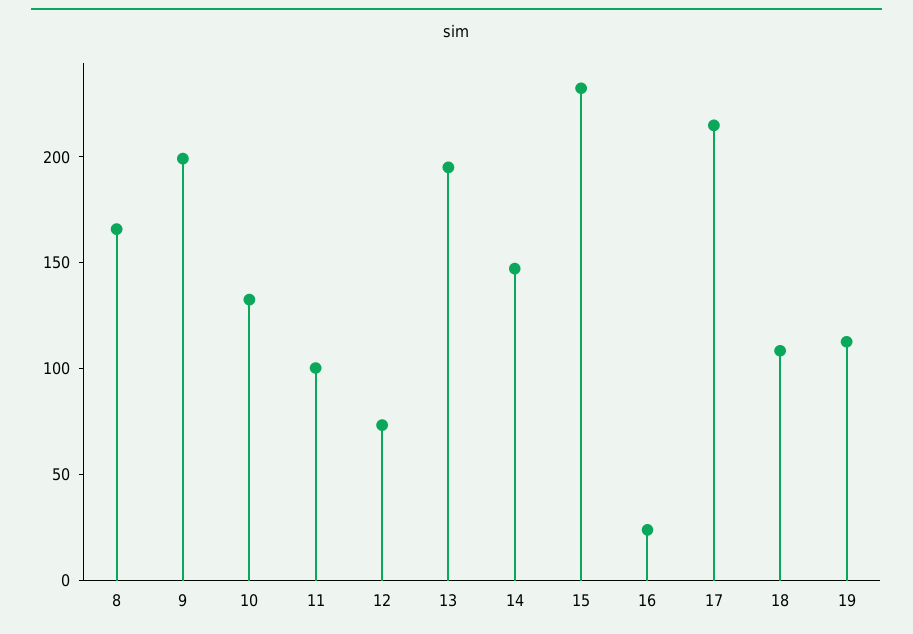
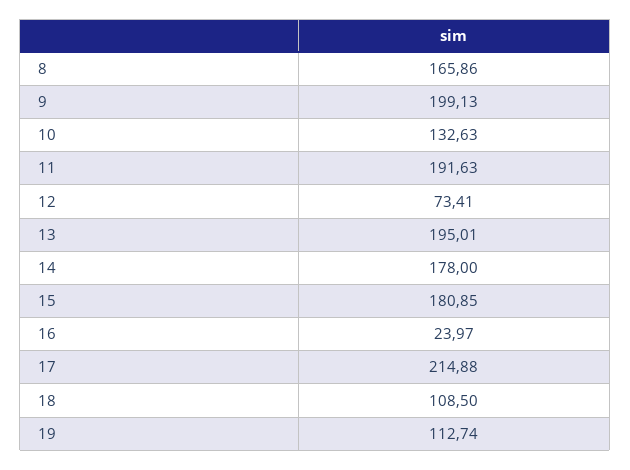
  {
    "8": 165.86,
    "9": 199.13,
    "10": 132.63,
-   "11": 100,
+   "11": 191.63,
    "12": 73.41,
    "13": 195.01,
-   "14": 150,
+   "14": 178,
-   "15": 230,
+   "15": 180.85,
    "16": 23.97,
    "17": 214.88,
    "18": 108.5,
    "19": 112.74
  }

